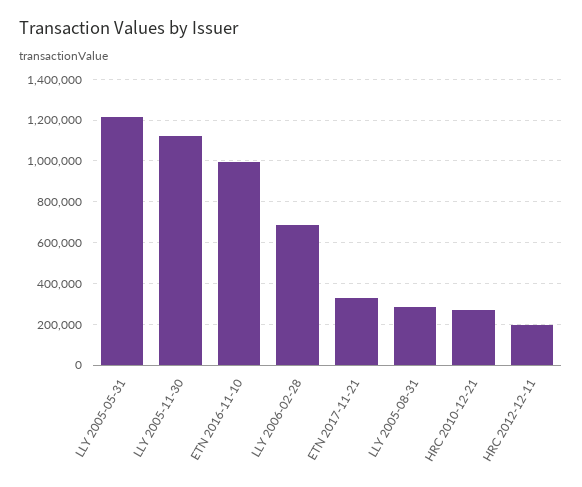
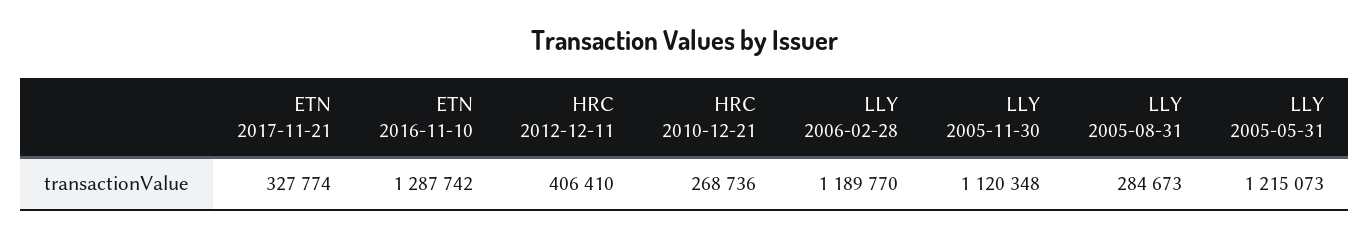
  {
    "LLY 2005-05-31": 1215073,
    "LLY 2005-11-30": 1120348,
-   "ETN 2016-11-10": 1000000,
+   "ETN 2016-11-10": 1287742,
-   "LLY 2006-02-28": 700000,
+   "LLY 2006-02-28": 1189770,
    "ETN 2017-11-21": 327774,
    "LLY 2005-08-31": 284673,
    "HRC 2010-12-21": 268736,
-   "HRC 2012-12-11": 200000
+   "HRC 2012-12-11": 406410
  }

